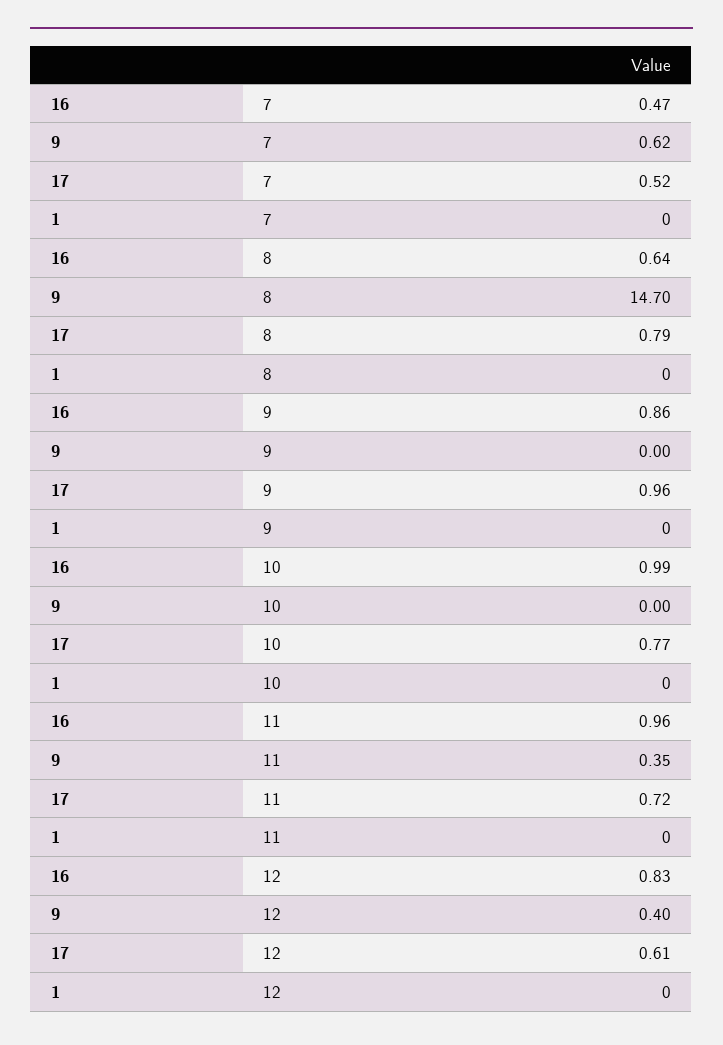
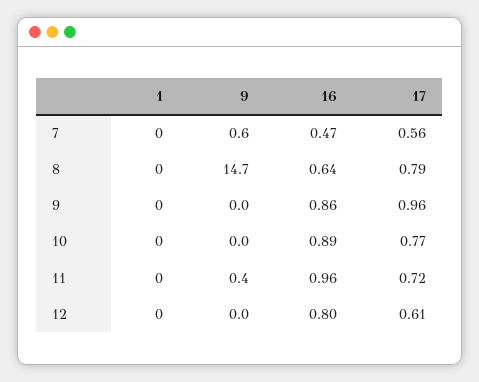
  {
    "16": {
      "7": 0.47,
      "8": 0.64,
      "9": 0.86,
-     "10": 0.99,
+     "10": 0.89,
      "11": 0.96,
-     "12": 0.83
+     "12": 0.8
    },
    "9": {
      "7": 0.62,
      "8": 14.7,
      "9": 0,
      "10": 0,
      "11": 0.35,
-     "12": 0.4
+     "12": 0
    },
    "17": {
-     "7": 0.52,
+     "7": 0.56,
      "8": 0.79,
      "9": 0.96,
      "10": 0.77,
      "11": 0.72,
      "12": 0.61
    },
    "1": {
      "7": 0,
      "8": 0,
      "9": 0,
      "10": 0,
      "11": 0,
      "12": 0
    }
  }

